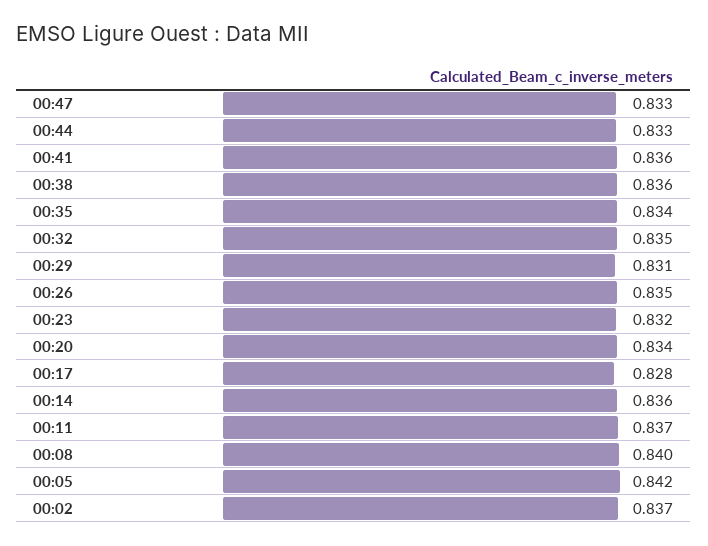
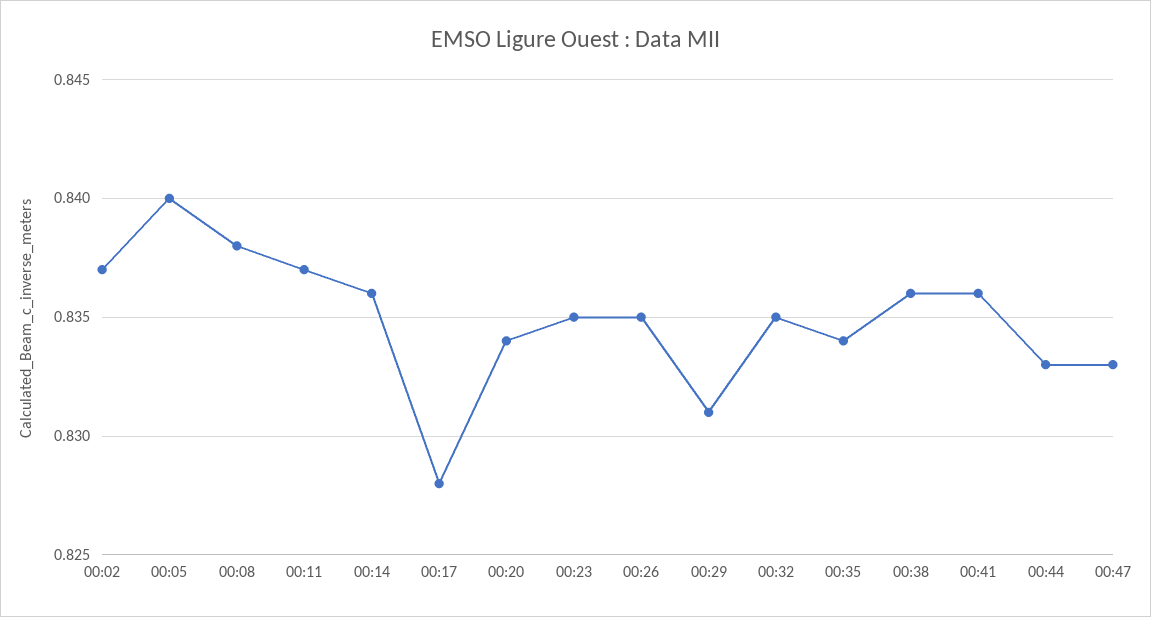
  {
    "00:47": 0.833,
    "00:44": 0.833,
    "00:41": 0.836,
    "00:38": 0.836,
    "00:35": 0.834,
    "00:32": 0.835,
    "00:29": 0.831,
    "00:26": 0.835,
-   "00:23": 0.832,
+   "00:23": 0.835,
    "00:20": 0.834,
    "00:17": 0.828,
    "00:14": 0.836,
    "00:11": 0.837,
-   "00:08": 0.84,
+   "00:08": 0.838,
-   "00:05": 0.842,
+   "00:05": 0.84,
    "00:02": 0.837
  }

